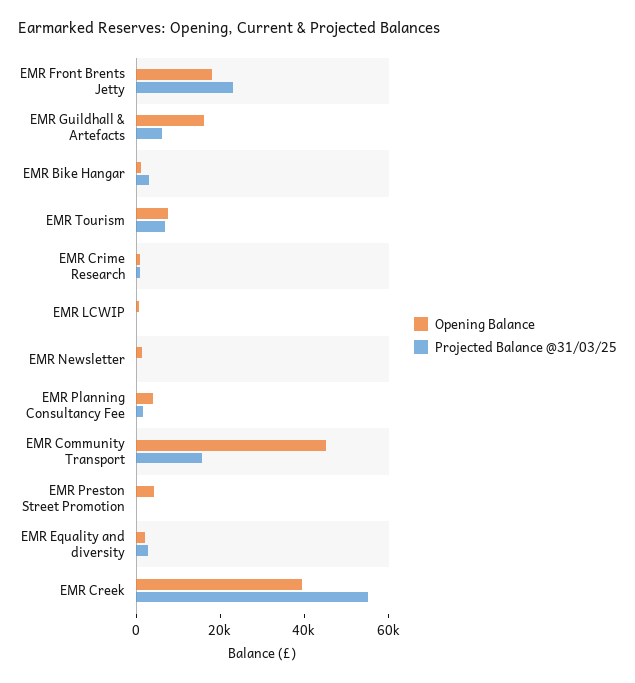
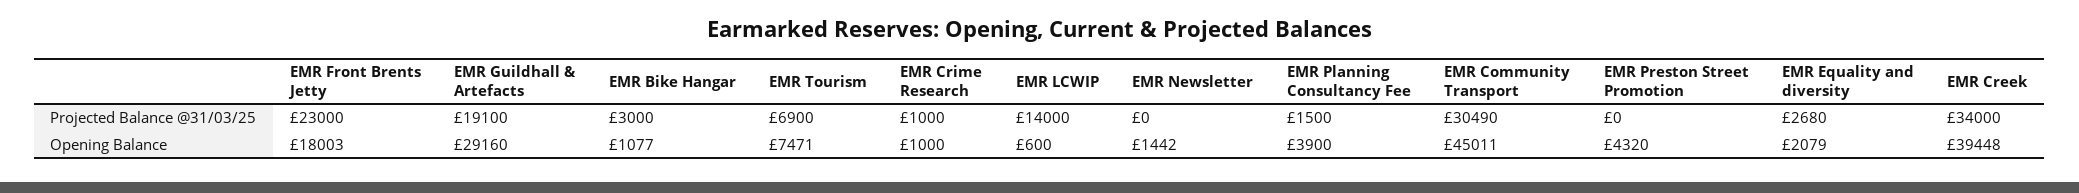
  {
    "Opening Balance": {
      "EMR Front Brents Jetty": 18003,
-     "EMR Guildhall & Artefacts": 15000,
+     "EMR Guildhall & Artefacts": 29160,
      "EMR Bike Hangar": 1077,
      "EMR Tourism": 7471,
      "EMR Crime Research": 1000,
      "EMR LCWIP": 600,
      "EMR Newsletter": 1442,
      "EMR Planning Consultancy Fee": 3900,
      "EMR Community Transport": 45011,
      "EMR Preston Street Promotion": 4320,
      "EMR Equality and diversity": 2079,
      "EMR Creek": 39448
    },
    "Projected Balance @31/03/25": {
      "EMR Front Brents Jetty": 23000,
-     "EMR Guildhall & Artefacts": 5000,
+     "EMR Guildhall & Artefacts": 19100,
      "EMR Bike Hangar": 3000,
      "EMR Tourism": 6900,
      "EMR Crime Research": 1000,
-     "EMR LCWIP": 0,
+     "EMR LCWIP": 14000,
      "EMR Newsletter": 0,
      "EMR Planning Consultancy Fee": 1500,
-     "EMR Community Transport": 15000,
+     "EMR Community Transport": 30490,
      "EMR Preston Street Promotion": 0,
      "EMR Equality and diversity": 2680,
-     "EMR Creek": 55000
+     "EMR Creek": 34000
    }
  }

